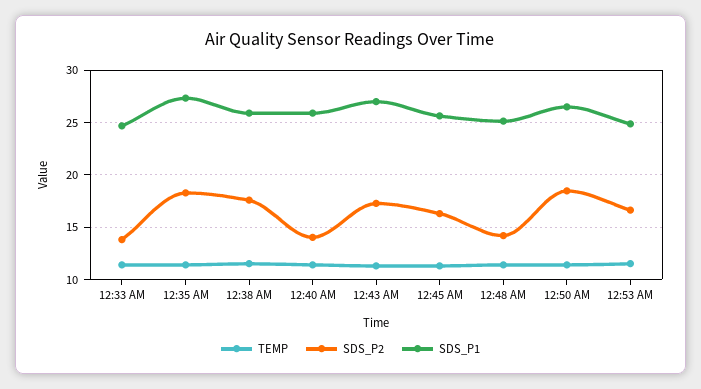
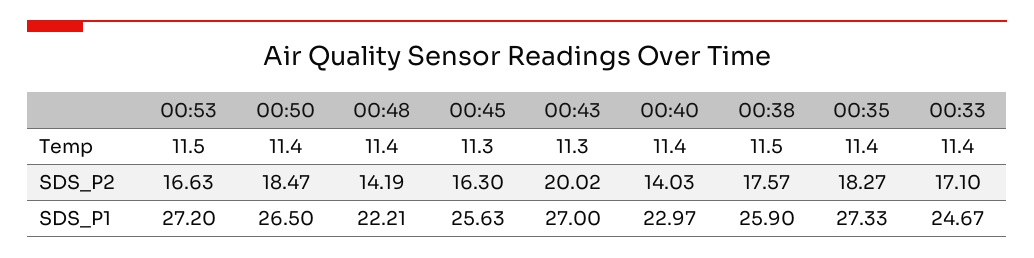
  {
    "TEMP": {
      "12:33 AM": 11.4,
      "12:35 AM": 11.4,
      "12:38 AM": 11.5,
      "12:40 AM": 11.4,
      "12:43 AM": 11.3,
      "12:45 AM": 11.3,
      "12:48 AM": 11.4,
      "12:50 AM": 11.4,
      "12:53 AM": 11.5
    },
    "SDS_P2": {
-     "12:33 AM": 14,
+     "12:33 AM": 17.1,
      "12:35 AM": 18.27,
      "12:38 AM": 17.57,
      "12:40 AM": 14.03,
-     "12:43 AM": 17,
+     "12:43 AM": 20.02,
      "12:45 AM": 16.3,
      "12:48 AM": 14.19,
      "12:50 AM": 18.47,
      "12:53 AM": 16.63
    },
    "SDS_P1": {
      "12:33 AM": 24.67,
      "12:35 AM": 27.33,
      "12:38 AM": 25.9,
-     "12:40 AM": 26,
+     "12:40 AM": 22.97,
      "12:43 AM": 27,
      "12:45 AM": 25.63,
-     "12:48 AM": 25,
+     "12:48 AM": 22.21,
      "12:50 AM": 26.5,
-     "12:53 AM": 25
+     "12:53 AM": 27.2
    }
  }

